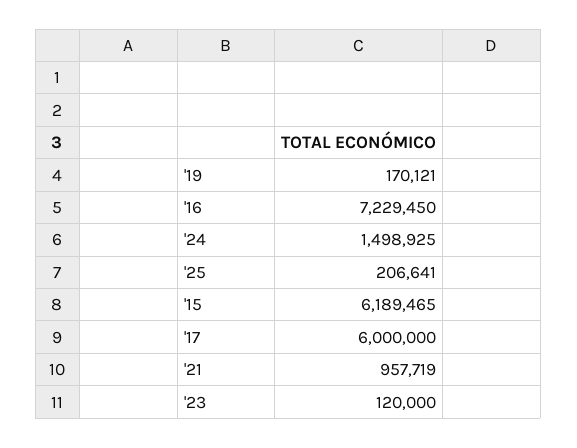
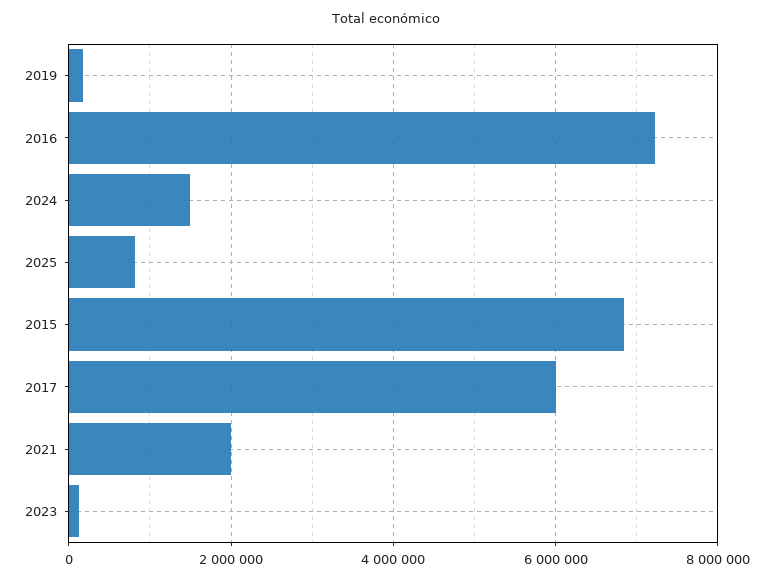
  {
    "'19": 170121,
    "'16": 7229450,
    "'24": 1498925,
-   "'25": 206641,
+   "'25": 800000,
-   "'15": 6189465,
+   "'15": 6800000,
    "'17": 6000000,
-   "'21": 957719,
+   "'21": 2000000,
    "'23": 120000
  }

